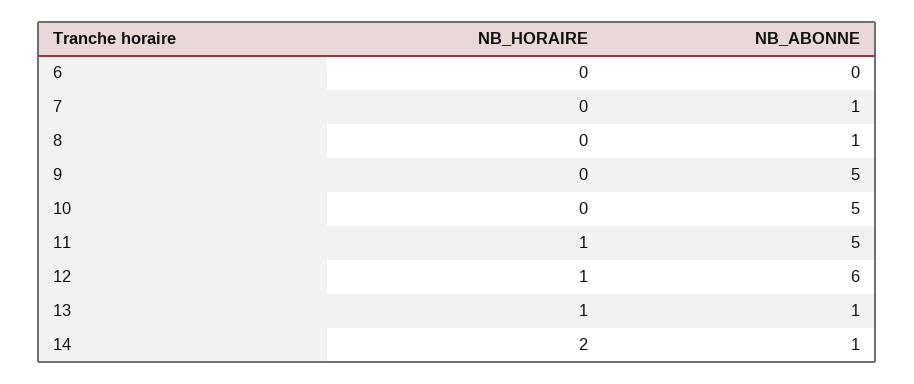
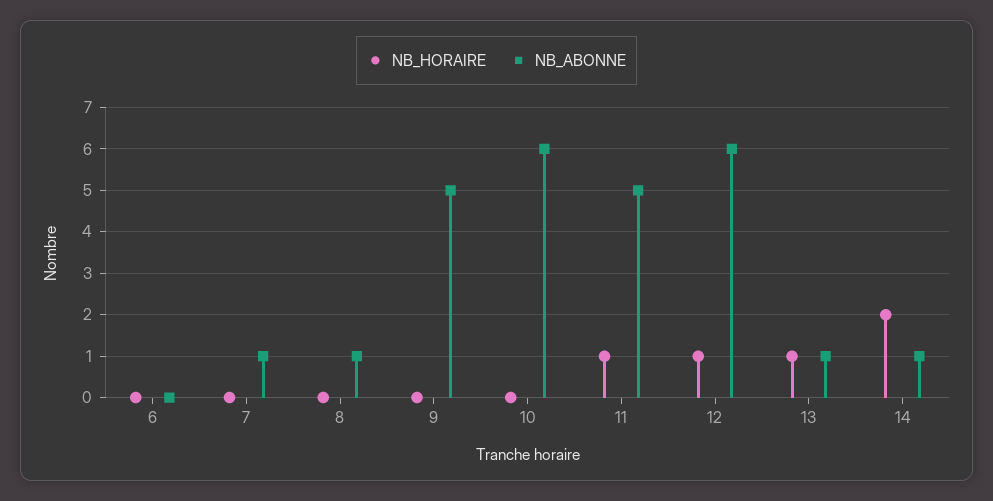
  {
    "NB_HORAIRE": {
      "6": 0,
      "7": 0,
      "8": 0,
      "9": 0,
      "10": 0,
      "11": 1,
      "12": 1,
      "13": 1,
      "14": 2
    },
    "NB_ABONNE": {
      "6": 0,
      "7": 1,
      "8": 1,
      "9": 5,
-     "10": 5,
+     "10": 6,
      "11": 5,
      "12": 6,
      "13": 1,
      "14": 1
    }
  }

